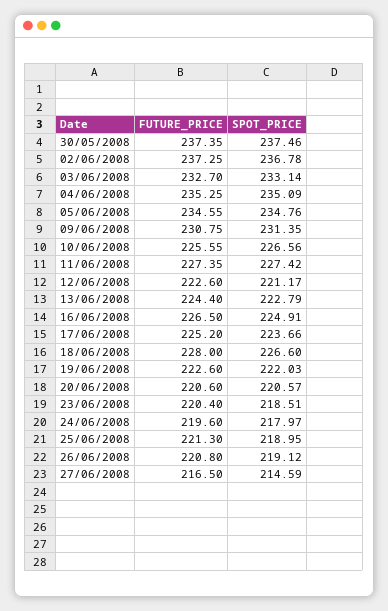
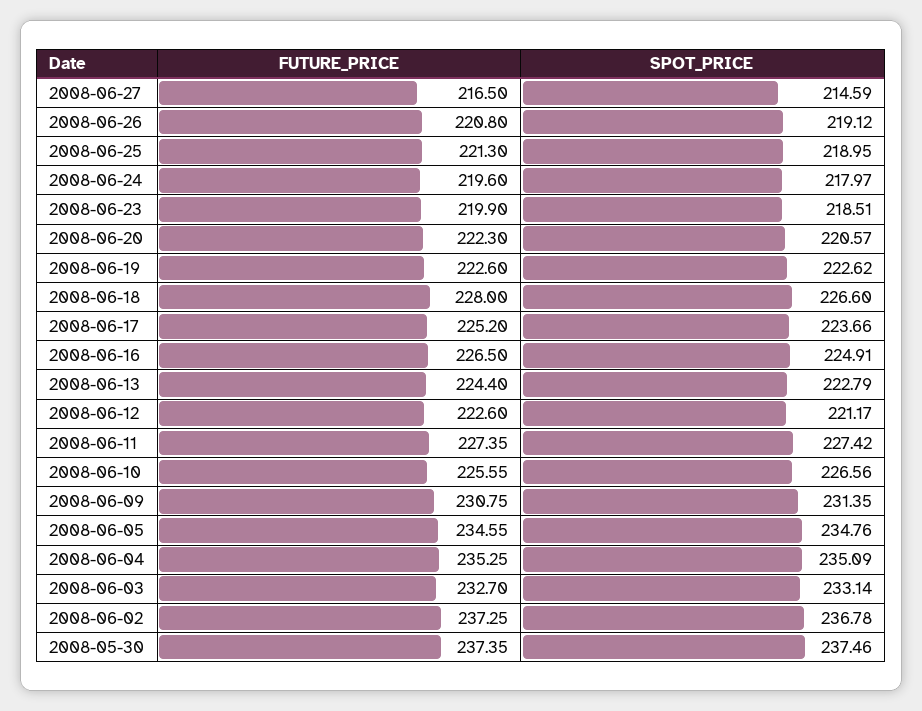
  {
    "FUTURE_PRICE": {
      "30/05/2008": 237.35,
      "02/06/2008": 237.25,
      "03/06/2008": 232.7,
      "04/06/2008": 235.25,
      "05/06/2008": 234.55,
      "09/06/2008": 230.75,
      "10/06/2008": 225.55,
      "11/06/2008": 227.35,
      "12/06/2008": 222.6,
      "13/06/2008": 224.4,
      "16/06/2008": 226.5,
      "17/06/2008": 225.2,
      "18/06/2008": 228,
      "19/06/2008": 222.6,
-     "20/06/2008": 220.6,
+     "20/06/2008": 222.3,
-     "23/06/2008": 220.4,
+     "23/06/2008": 219.9,
      "24/06/2008": 219.6,
      "25/06/2008": 221.3,
      "26/06/2008": 220.8,
      "27/06/2008": 216.5
    },
    "SPOT_PRICE": {
      "30/05/2008": 237.46,
      "02/06/2008": 236.78,
      "03/06/2008": 233.14,
      "04/06/2008": 235.09,
      "05/06/2008": 234.76,
      "09/06/2008": 231.35,
      "10/06/2008": 226.56,
      "11/06/2008": 227.42,
      "12/06/2008": 221.17,
      "13/06/2008": 222.79,
      "16/06/2008": 224.91,
      "17/06/2008": 223.66,
      "18/06/2008": 226.6,
-     "19/06/2008": 222.03,
+     "19/06/2008": 222.62,
      "20/06/2008": 220.57,
      "23/06/2008": 218.51,
      "24/06/2008": 217.97,
      "25/06/2008": 218.95,
      "26/06/2008": 219.12,
      "27/06/2008": 214.59
    }
  }

